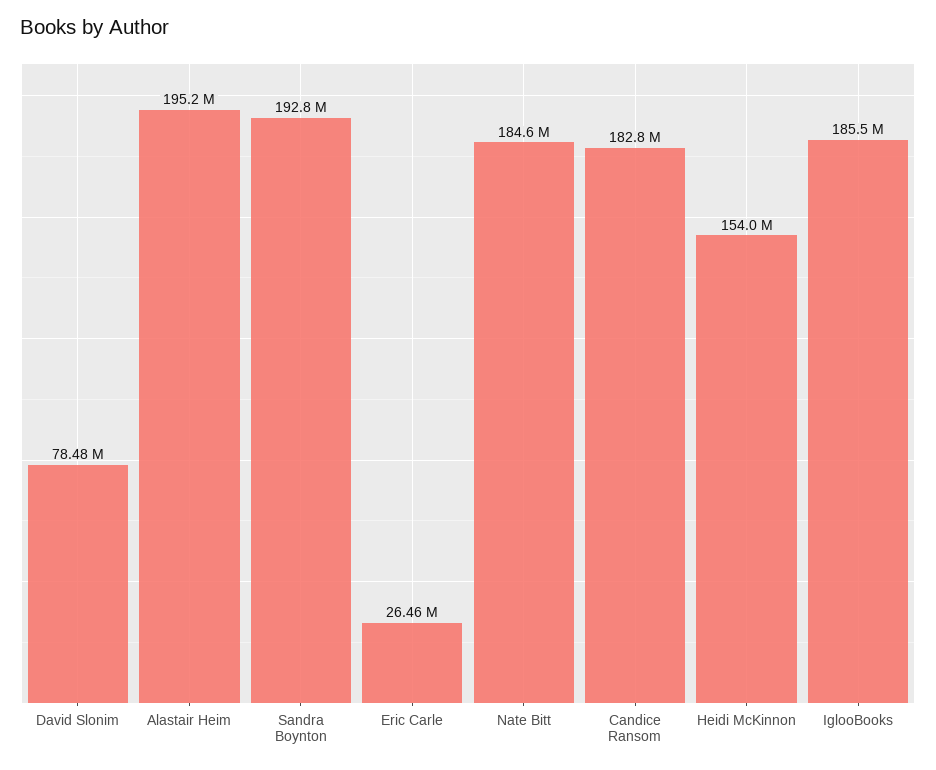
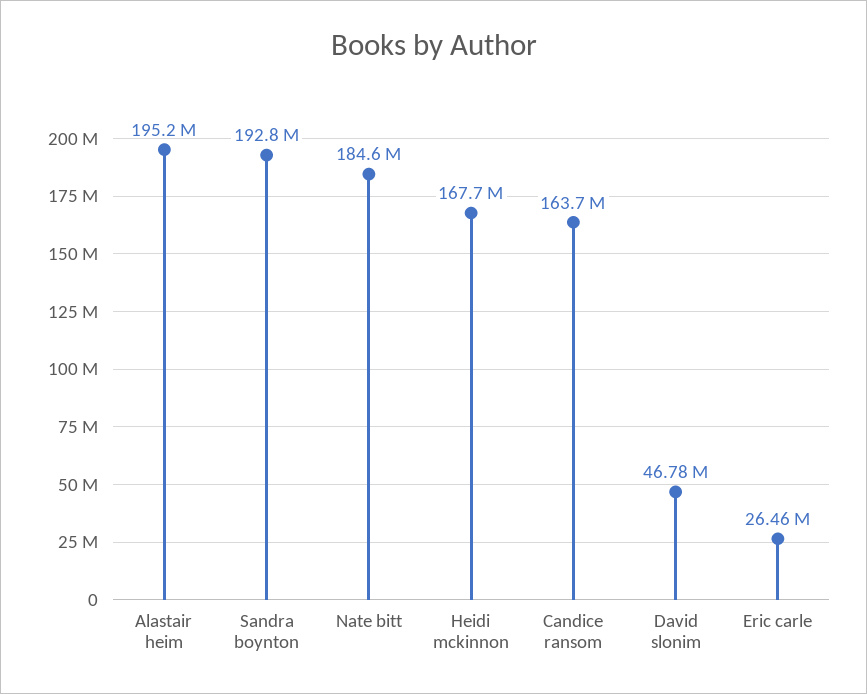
  {
-   "David Slonim": 78480000,
+   "David Slonim": 46780000,
    "Alastair Heim": 195200000,
    "Sandra Boynton": 192800000,
    "Eric Carle": 26460000,
    "Nate Bitt": 184600000,
-   "Candice Ransom": 182800000,
+   "Candice Ransom": 163700000,
-   "Heidi McKinnon": 154000000,
+   "Heidi McKinnon": 167700000
-   "IglooBooks": 185500000
  }

